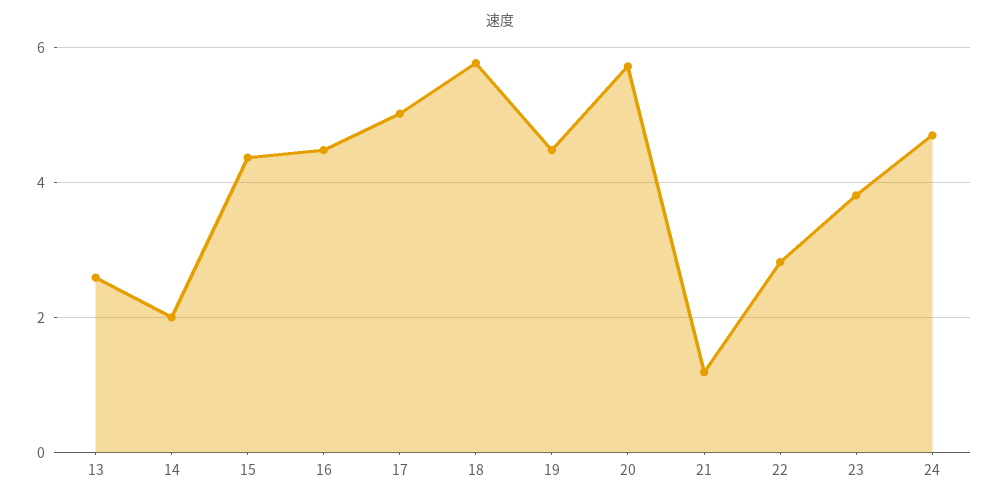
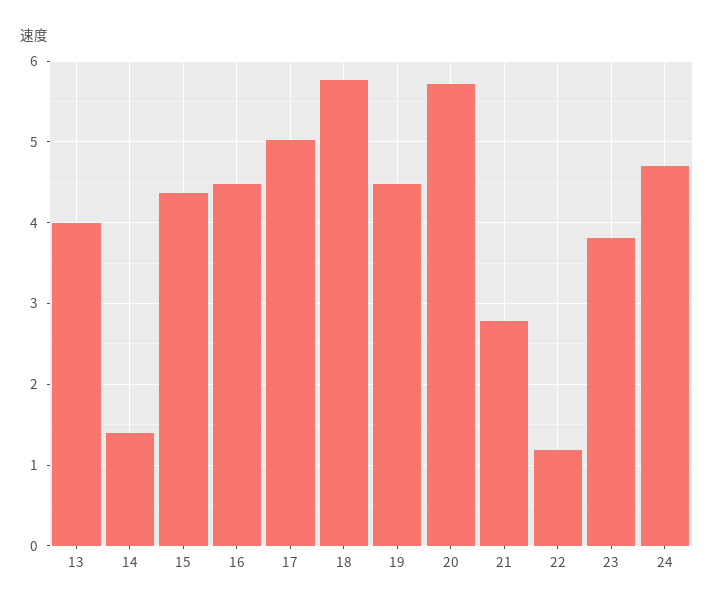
  {
-   "13": 2.6,
+   "13": 4,
-   "14": 2,
+   "14": 1.4,
    "15": 4.4,
    "16": 4.5,
    "17": 5,
    "18": 5.8,
    "19": 4.5,
    "20": 5.7,
-   "21": 1.2,
+   "21": 2.8,
-   "22": 2.8,
+   "22": 1.2,
    "23": 3.8,
    "24": 4.7
  }

